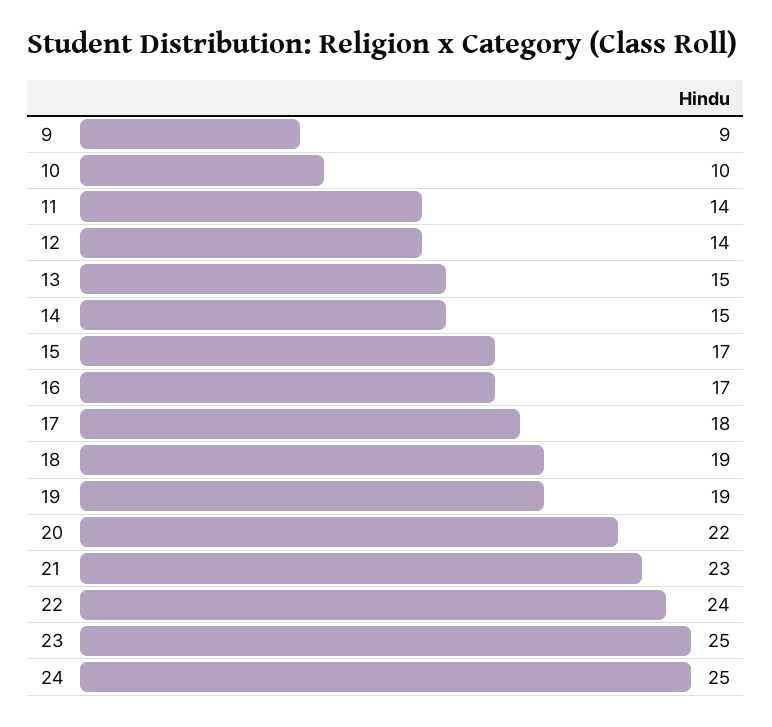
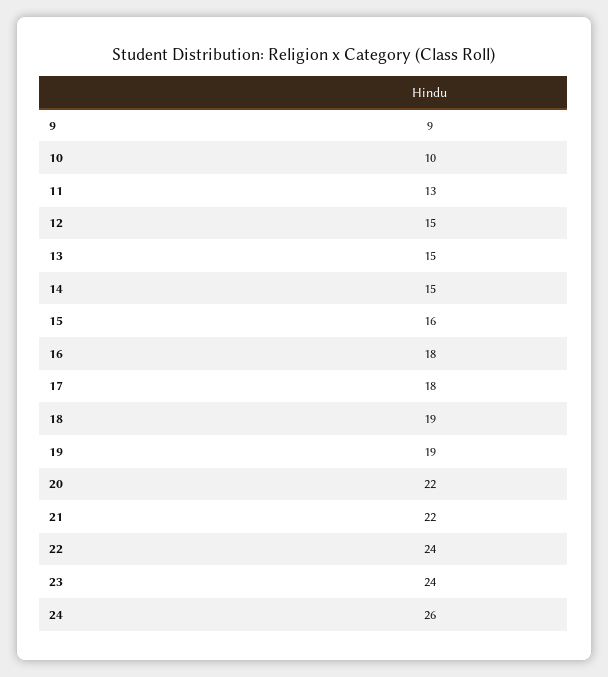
  {
    "9": 9,
    "10": 10,
-   "11": 14,
+   "11": 13,
-   "12": 14,
+   "12": 15,
    "13": 15,
    "14": 15,
-   "15": 17,
+   "15": 16,
-   "16": 17,
+   "16": 18,
    "17": 18,
    "18": 19,
    "19": 19,
    "20": 22,
-   "21": 23,
+   "21": 22,
    "22": 24,
-   "23": 25,
+   "23": 24,
-   "24": 25
+   "24": 26
  }

